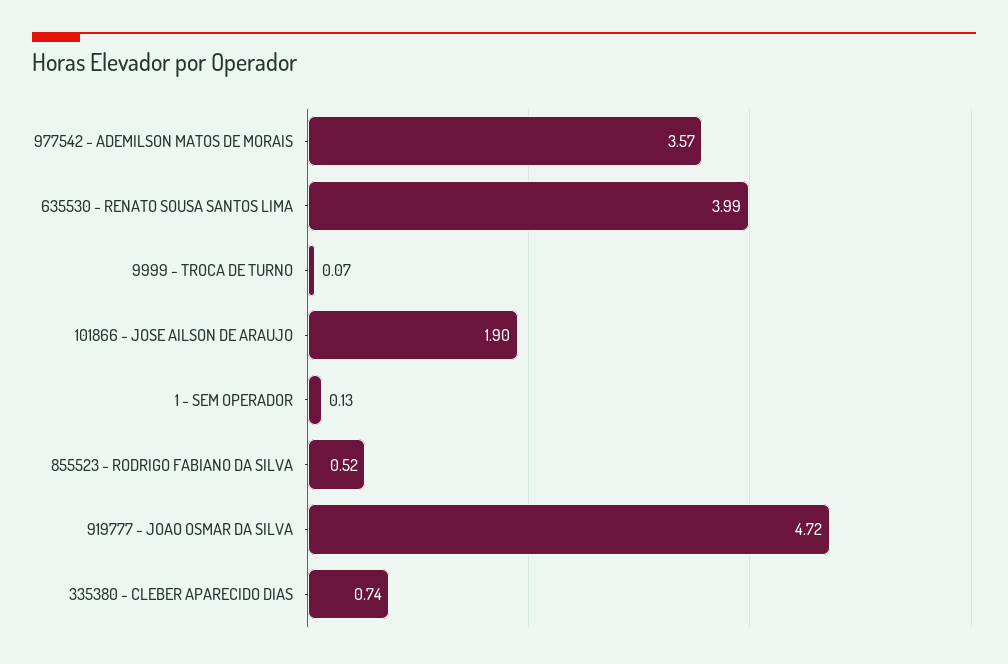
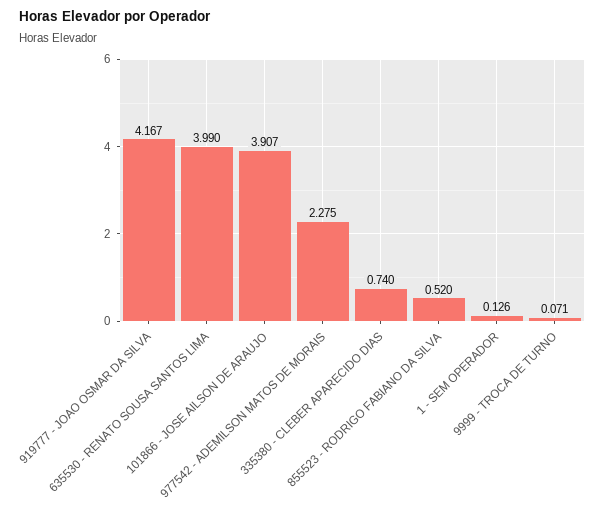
  {
-   "977542 - ADEMILSON MATOS DE MORAIS": 3.57,
+   "977542 - ADEMILSON MATOS DE MORAIS": 2.275,
    "635530 - RENATO SOUSA SANTOS LIMA": 3.99,
    "9999 - TROCA DE TURNO": 0.071,
-   "101866 - JOSE AILSON DE ARAUJO": 1.9,
+   "101866 - JOSE AILSON DE ARAUJO": 3.907,
    "1 - SEM OPERADOR": 0.126,
    "855523 - RODRIGO FABIANO DA SILVA": 0.52,
-   "919777 - JOAO OSMAR DA SILVA": 4.72,
+   "919777 - JOAO OSMAR DA SILVA": 4.167,
    "335380 - CLEBER APARECIDO DIAS": 0.74
  }

